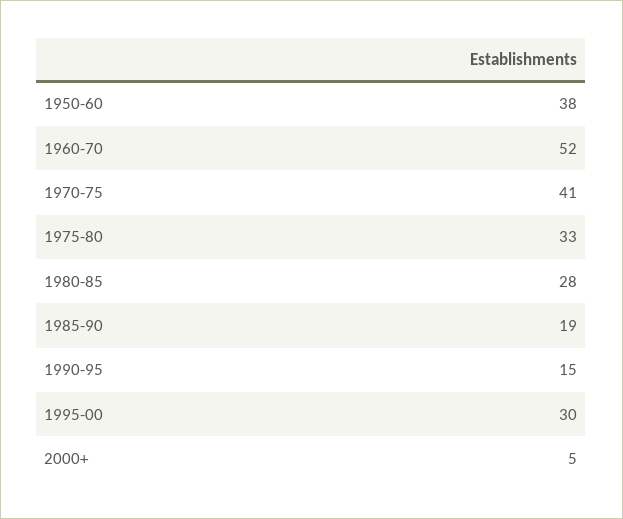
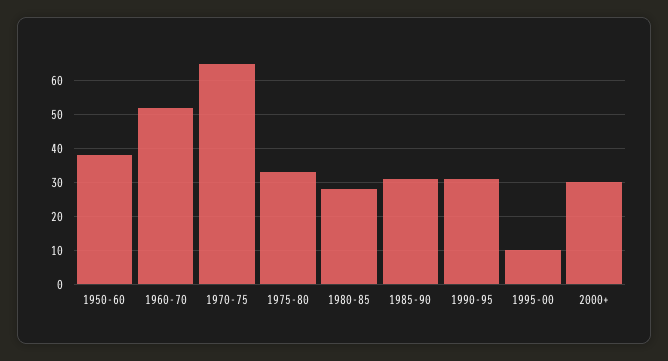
  {
    "1950-60": 38,
    "1960-70": 52,
-   "1970-75": 41,
+   "1970-75": 65,
    "1975-80": 33,
    "1980-85": 28,
-   "1985-90": 19,
+   "1985-90": 30,
-   "1990-95": 15,
+   "1990-95": 30,
-   "1995-00": 30,
+   "1995-00": 10,
-   "2000+": 5
+   "2000+": 30
  }

